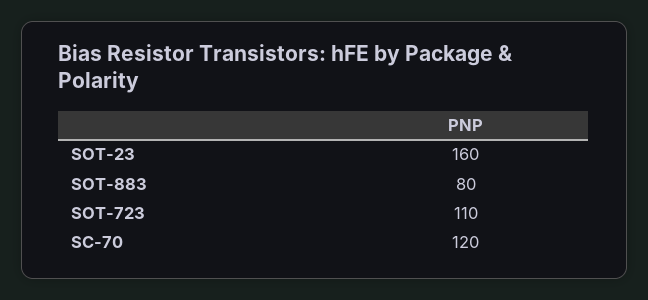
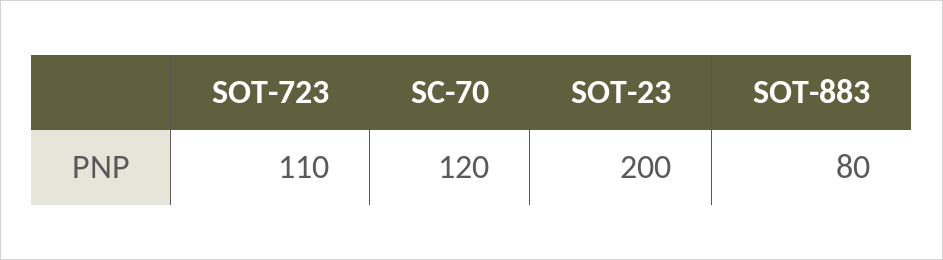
  {
-   "SOT-23": 160,
+   "SOT-23": 200,
    "SOT-883": 80,
    "SOT-723": 110,
    "SC-70": 120
  }

